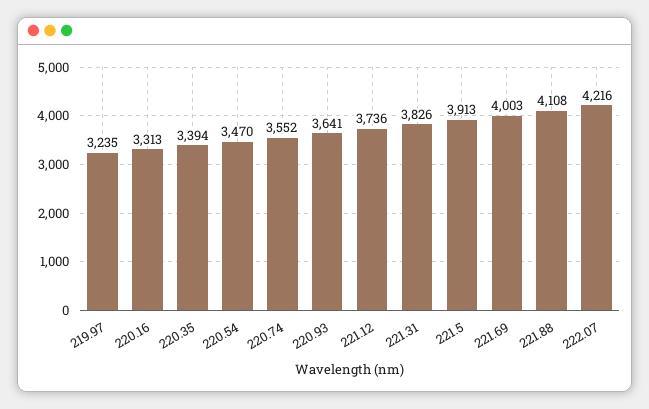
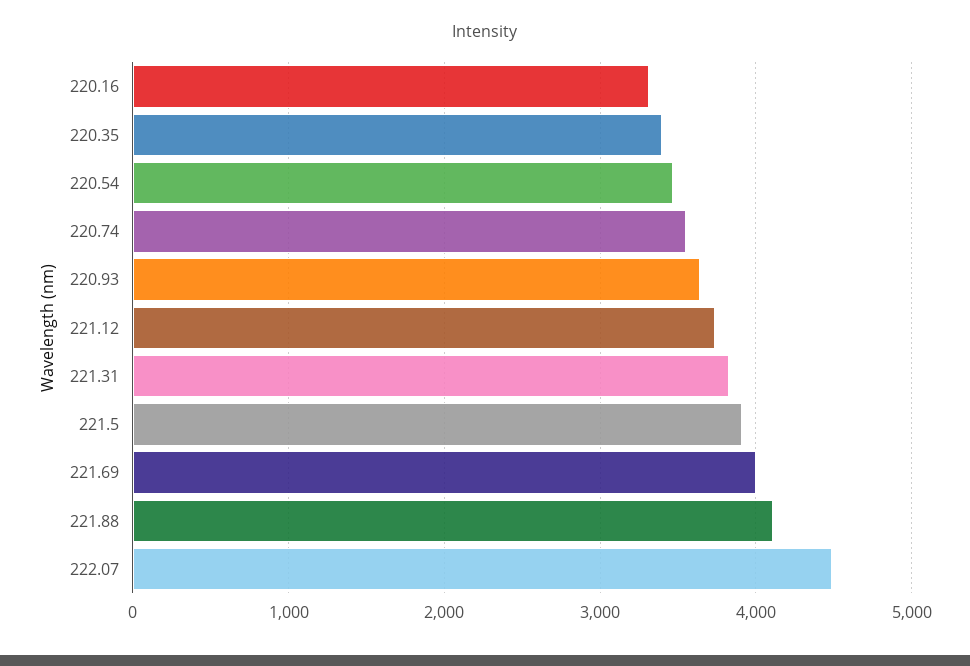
  {
-   "219.97": 3235,
    "220.16": 3313,
    "220.35": 3394,
    "220.54": 3470,
    "220.74": 3552,
    "220.93": 3641,
    "221.12": 3736,
    "221.31": 3826,
    "221.5": 3913,
    "221.69": 4003,
    "221.88": 4108,
-   "222.07": 4216
+   "222.07": 4500
  }

